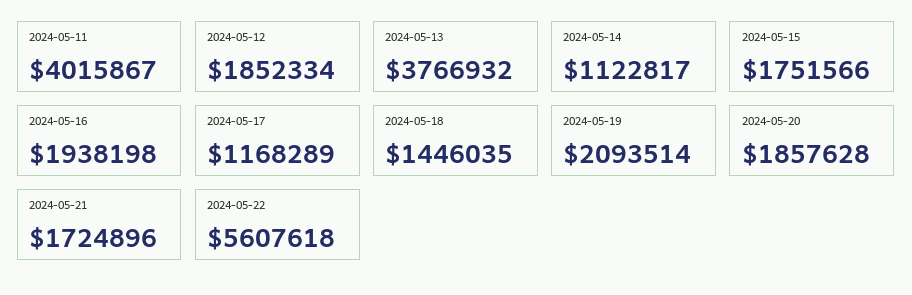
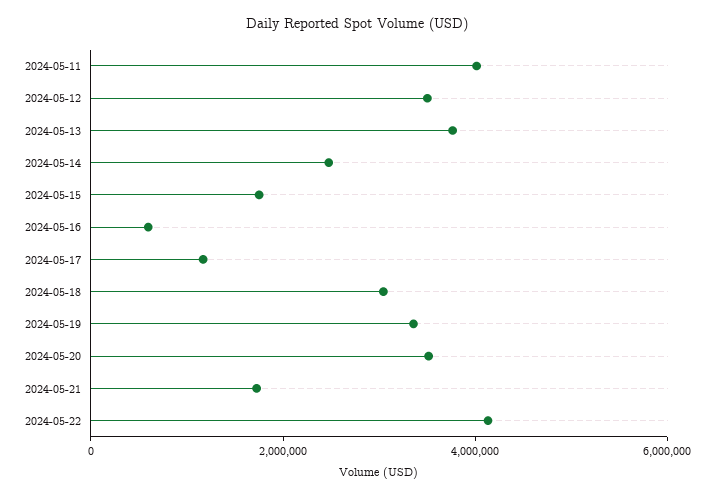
  {
    "2024-05-11": 4015867,
-   "2024-05-12": 1852334,
+   "2024-05-12": 3500000,
    "2024-05-13": 3766932,
-   "2024-05-14": 1122817,
+   "2024-05-14": 2500000,
    "2024-05-15": 1751566,
-   "2024-05-16": 1938198,
+   "2024-05-16": 500000,
    "2024-05-17": 1168289,
-   "2024-05-18": 1446035,
+   "2024-05-18": 3000000,
-   "2024-05-19": 2093514,
+   "2024-05-19": 3500000,
-   "2024-05-20": 1857628,
+   "2024-05-20": 3500000,
    "2024-05-21": 1724896,
-   "2024-05-22": 5607618
+   "2024-05-22": 4000000
  }

